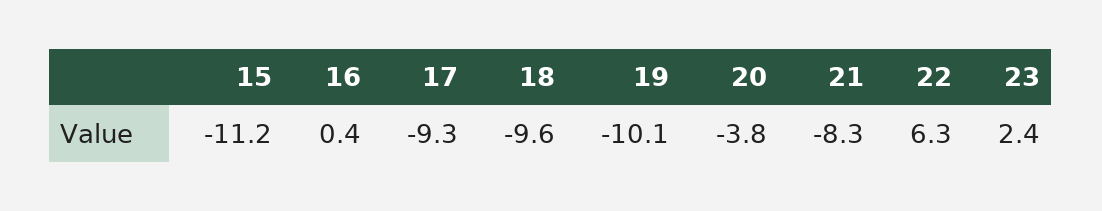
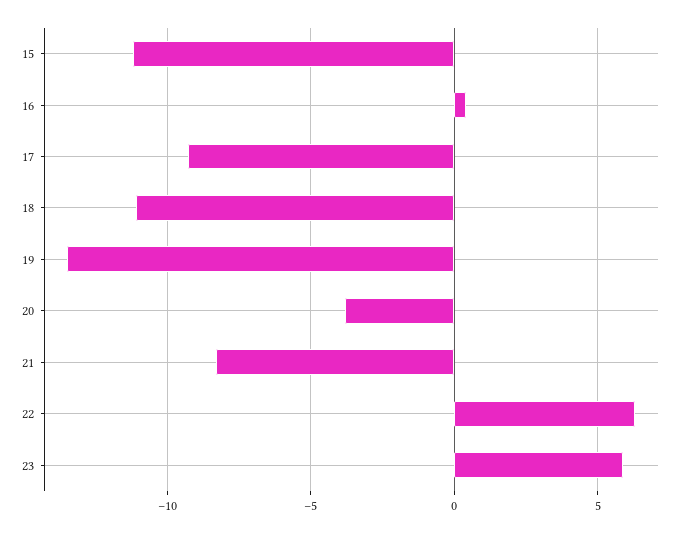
  {
    "15": -11.2,
    "16": 0.4,
    "17": -9.3,
-   "18": -9.6,
+   "18": -11,
-   "19": -10.1,
+   "19": -13.5,
    "20": -3.8,
    "21": -8.3,
    "22": 6.3,
-   "23": 2.4
+   "23": 6
  }

